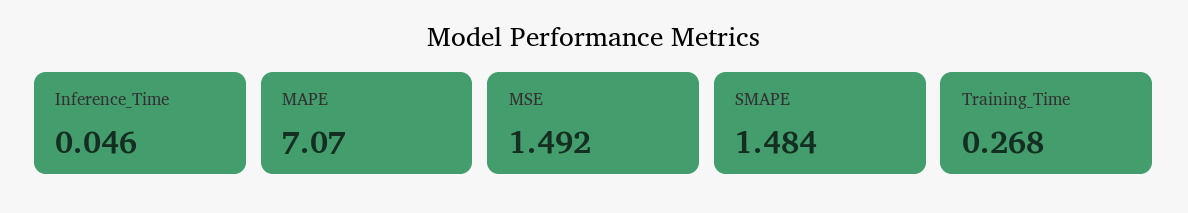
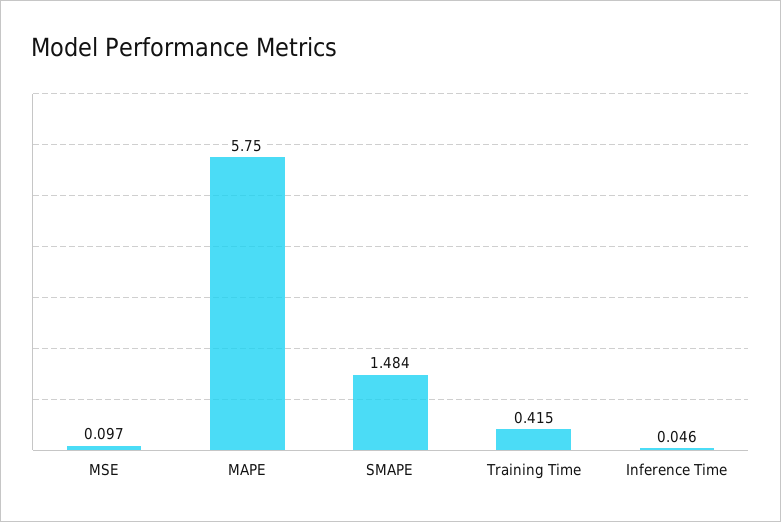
  {
    "Inference_Time": 0.046,
-   "MAPE": 7.07,
+   "MAPE": 5.75,
-   "MSE": 1.492,
+   "MSE": 0.097,
    "SMAPE": 1.484,
-   "Training_Time": 0.268
+   "Training_Time": 0.415
  }

